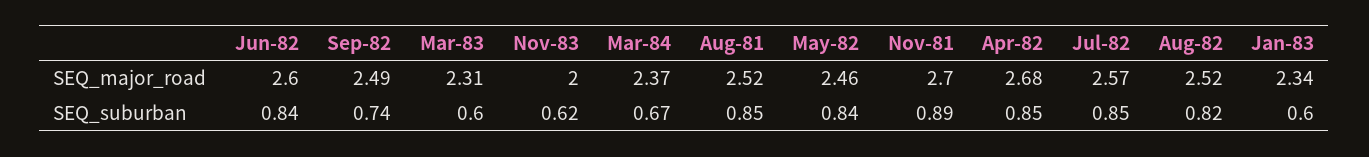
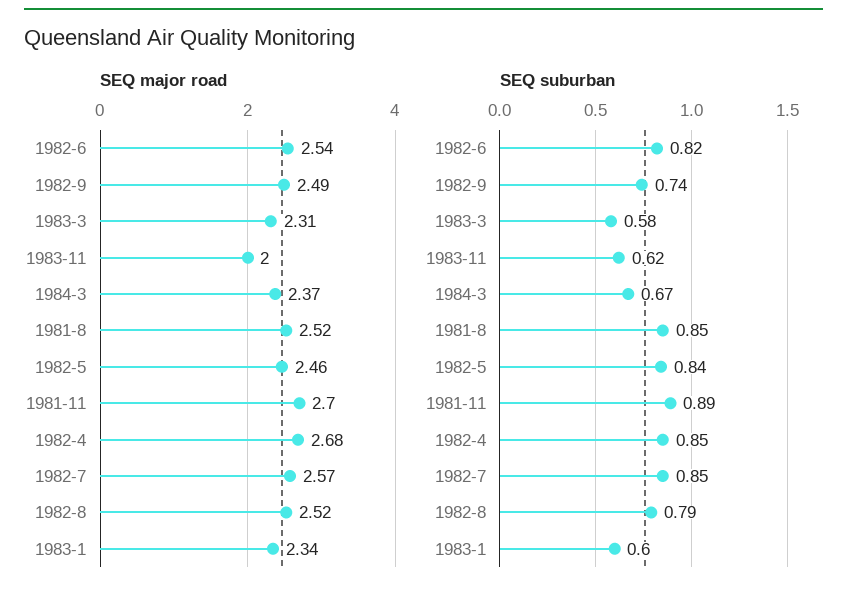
  {
    "SEQ_major_road": {
-     "Jun-82": 2.6,
+     "Jun-82": 2.54,
      "Sep-82": 2.49,
      "Mar-83": 2.31,
      "Nov-83": 2,
      "Mar-84": 2.37,
      "Aug-81": 2.52,
      "May-82": 2.46,
      "Nov-81": 2.7,
      "Apr-82": 2.68,
      "Jul-82": 2.57,
      "Aug-82": 2.52,
      "Jan-83": 2.34
    },
    "SEQ_suburban": {
-     "Jun-82": 0.84,
+     "Jun-82": 0.82,
      "Sep-82": 0.74,
-     "Mar-83": 0.6,
+     "Mar-83": 0.58,
      "Nov-83": 0.62,
      "Mar-84": 0.67,
      "Aug-81": 0.85,
      "May-82": 0.84,
      "Nov-81": 0.89,
      "Apr-82": 0.85,
      "Jul-82": 0.85,
-     "Aug-82": 0.82,
+     "Aug-82": 0.79,
      "Jan-83": 0.6
    }
  }

